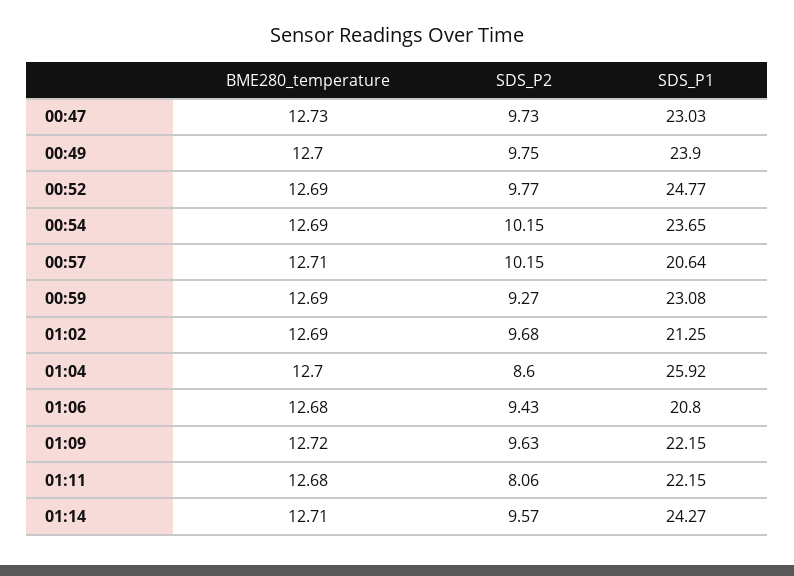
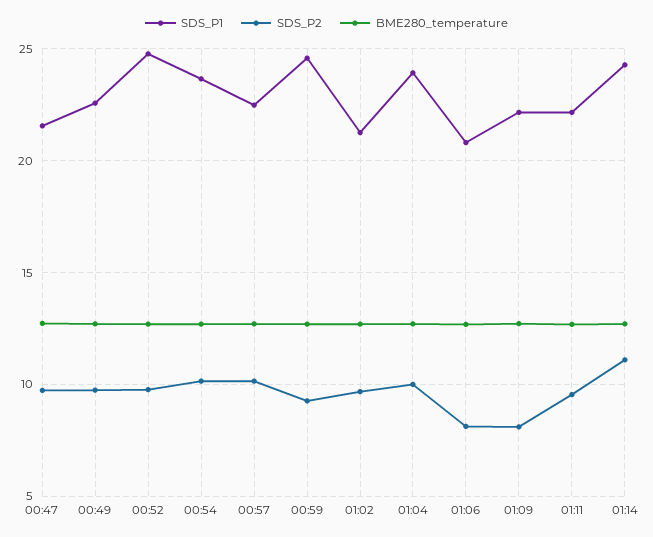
  {
    "BME280_temperature": {
      "00:47": 12.73,
      "00:49": 12.7,
      "00:52": 12.69,
      "00:54": 12.69,
      "00:57": 12.71,
      "00:59": 12.69,
      "01:02": 12.69,
      "01:04": 12.7,
      "01:06": 12.68,
      "01:09": 12.72,
      "01:11": 12.68,
      "01:14": 12.71
    },
    "SDS_P2": {
      "00:47": 9.73,
      "00:49": 9.75,
      "00:52": 9.77,
      "00:54": 10.15,
      "00:57": 10.15,
      "00:59": 9.27,
      "01:02": 9.68,
-     "01:04": 8.6,
+     "01:04": 10,
-     "01:06": 9.43,
+     "01:06": 8,
-     "01:09": 9.63,
+     "01:09": 8,
-     "01:11": 8.06,
+     "01:11": 9.5,
-     "01:14": 9.57
+     "01:14": 11
    },
    "SDS_P1": {
-     "00:47": 23.03,
+     "00:47": 21.5,
-     "00:49": 23.9,
+     "00:49": 22.5,
      "00:52": 24.77,
      "00:54": 23.65,
-     "00:57": 20.64,
+     "00:57": 22.5,
-     "00:59": 23.08,
+     "00:59": 24.5,
      "01:02": 21.25,
-     "01:04": 25.92,
+     "01:04": 24,
      "01:06": 20.8,
      "01:09": 22.15,
      "01:11": 22.15,
      "01:14": 24.27
    }
  }

